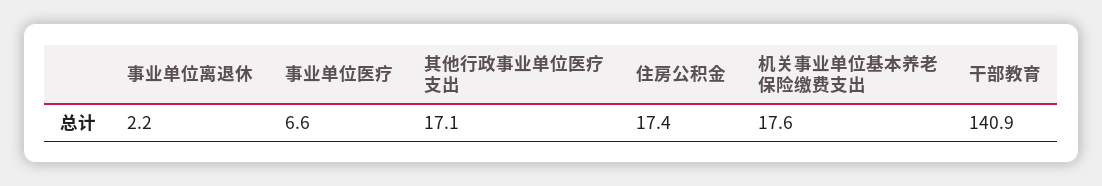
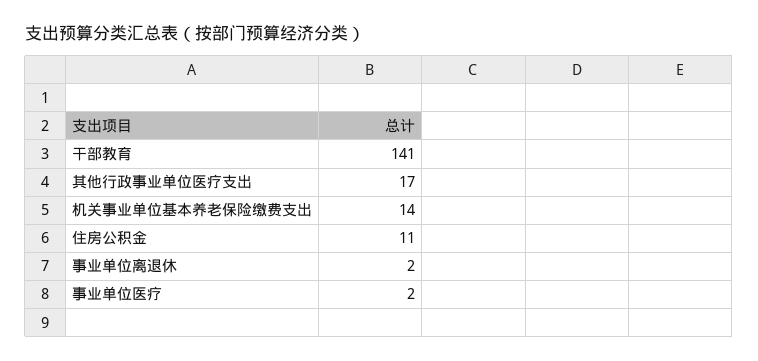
  {
    "事业单位离退休": 2.2,
-   "事业单位医疗": 6.6,
+   "事业单位医疗": 2,
    "其他行政事业单位医疗支出": 17.1,
-   "住房公积金": 17.4,
+   "住房公积金": 11,
-   "机关事业单位基本养老保险缴费支出": 17.6,
+   "机关事业单位基本养老保险缴费支出": 14,
    "干部教育": 140.9
  }

